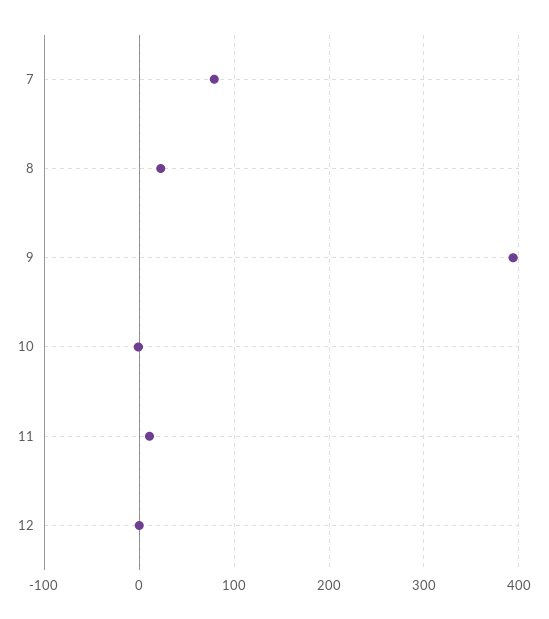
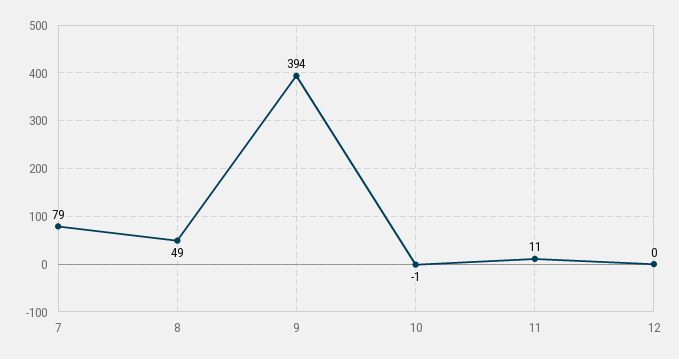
  {
    "7": 79,
-   "8": 20,
+   "8": 49,
    "9": 394,
    "10": -1,
    "11": 11,
    "12": 0
  }

